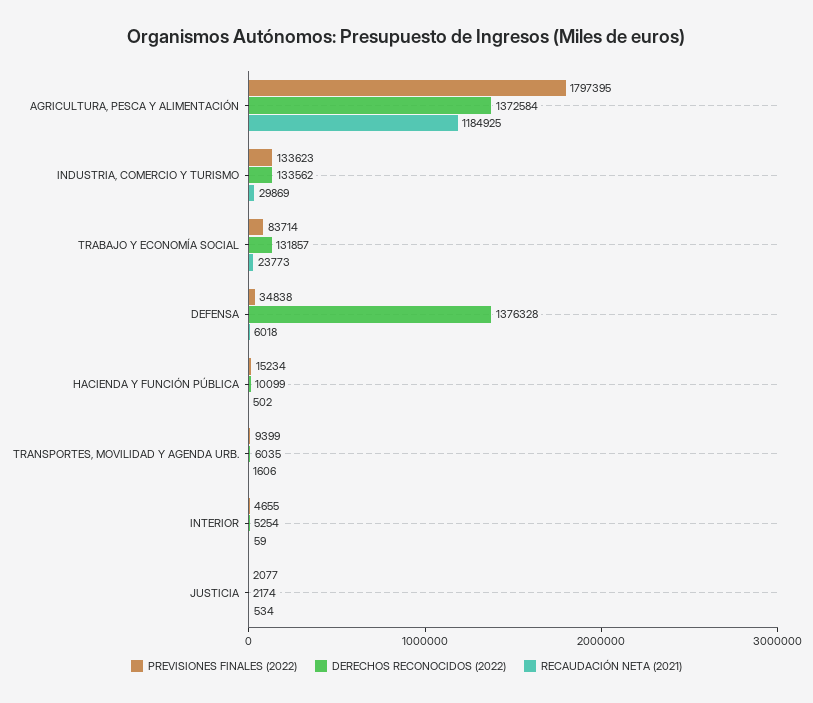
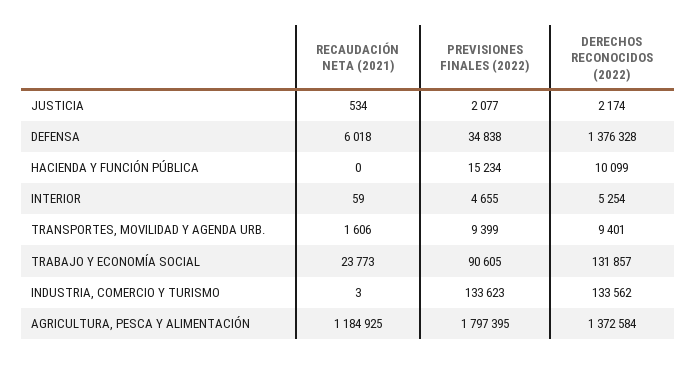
  {
    "PREVISIONES FINALES (2022)": {
      "AGRICULTURA, PESCA Y ALIMENTACIÓN": 1797395,
      "INDUSTRIA, COMERCIO Y TURISMO": 133623,
-     "TRABAJO Y ECONOMÍA SOCIAL": 83714,
+     "TRABAJO Y ECONOMÍA SOCIAL": 90605,
      "DEFENSA": 34838,
      "HACIENDA Y FUNCIÓN PÚBLICA": 15234,
      "TRANSPORTES, MOVILIDAD Y AGENDA URB.": 9399,
      "INTERIOR": 4655,
      "JUSTICIA": 2077
    },
    "DERECHOS RECONOCIDOS (2022)": {
      "AGRICULTURA, PESCA Y ALIMENTACIÓN": 1372584,
      "INDUSTRIA, COMERCIO Y TURISMO": 133562,
      "TRABAJO Y ECONOMÍA SOCIAL": 131857,
      "DEFENSA": 1376328,
      "HACIENDA Y FUNCIÓN PÚBLICA": 10099,
-     "TRANSPORTES, MOVILIDAD Y AGENDA URB.": 6035,
+     "TRANSPORTES, MOVILIDAD Y AGENDA URB.": 9401,
      "INTERIOR": 5254,
      "JUSTICIA": 2174
    },
    "RECAUDACIÓN NETA (2021)": {
      "AGRICULTURA, PESCA Y ALIMENTACIÓN": 1184925,
-     "INDUSTRIA, COMERCIO Y TURISMO": 29869,
+     "INDUSTRIA, COMERCIO Y TURISMO": 3,
      "TRABAJO Y ECONOMÍA SOCIAL": 23773,
      "DEFENSA": 6018,
-     "HACIENDA Y FUNCIÓN PÚBLICA": 502,
+     "HACIENDA Y FUNCIÓN PÚBLICA": 0,
      "TRANSPORTES, MOVILIDAD Y AGENDA URB.": 1606,
      "INTERIOR": 59,
      "JUSTICIA": 534
    }
  }

